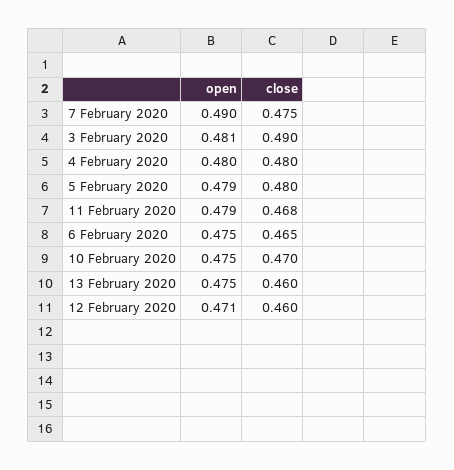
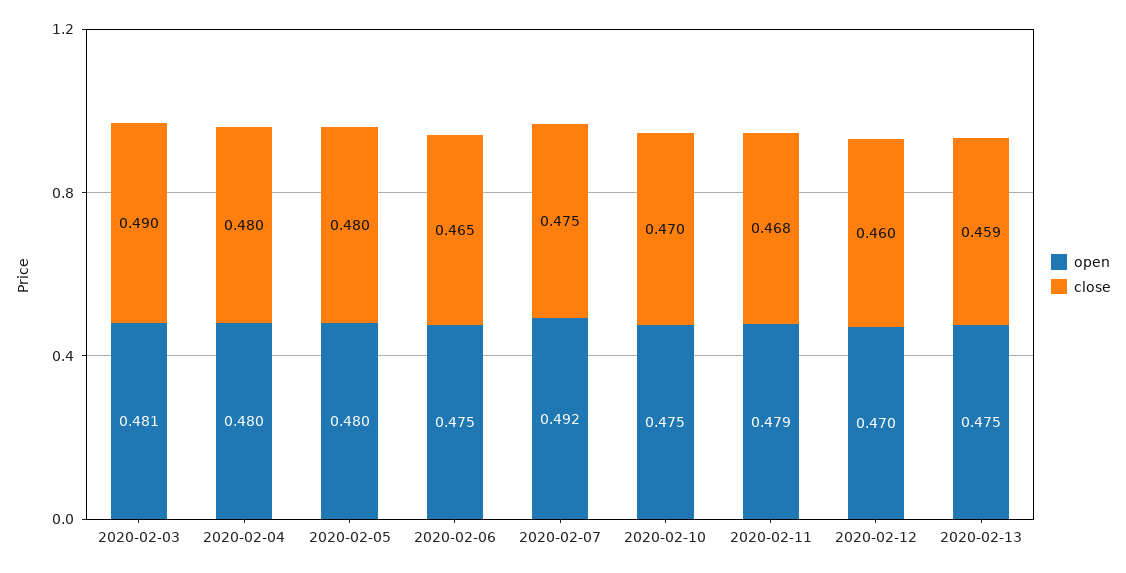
  {
    "open": {
-     "7 February 2020": 0.49,
+     "7 February 2020": 0.492,
      "3 February 2020": 0.481,
      "4 February 2020": 0.48,
-     "5 February 2020": 0.479,
+     "5 February 2020": 0.48,
      "11 February 2020": 0.479,
      "6 February 2020": 0.475,
      "10 February 2020": 0.475,
      "13 February 2020": 0.475,
-     "12 February 2020": 0.471
+     "12 February 2020": 0.47
    },
    "close": {
      "7 February 2020": 0.475,
      "3 February 2020": 0.49,
      "4 February 2020": 0.48,
      "5 February 2020": 0.48,
      "11 February 2020": 0.468,
      "6 February 2020": 0.465,
      "10 February 2020": 0.47,
-     "13 February 2020": 0.46,
+     "13 February 2020": 0.459,
      "12 February 2020": 0.46
    }
  }

